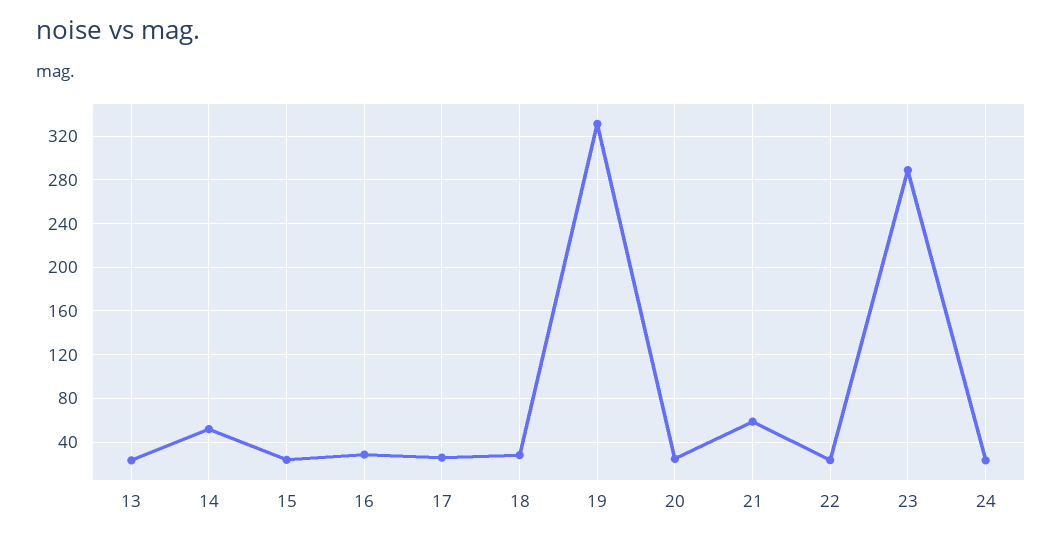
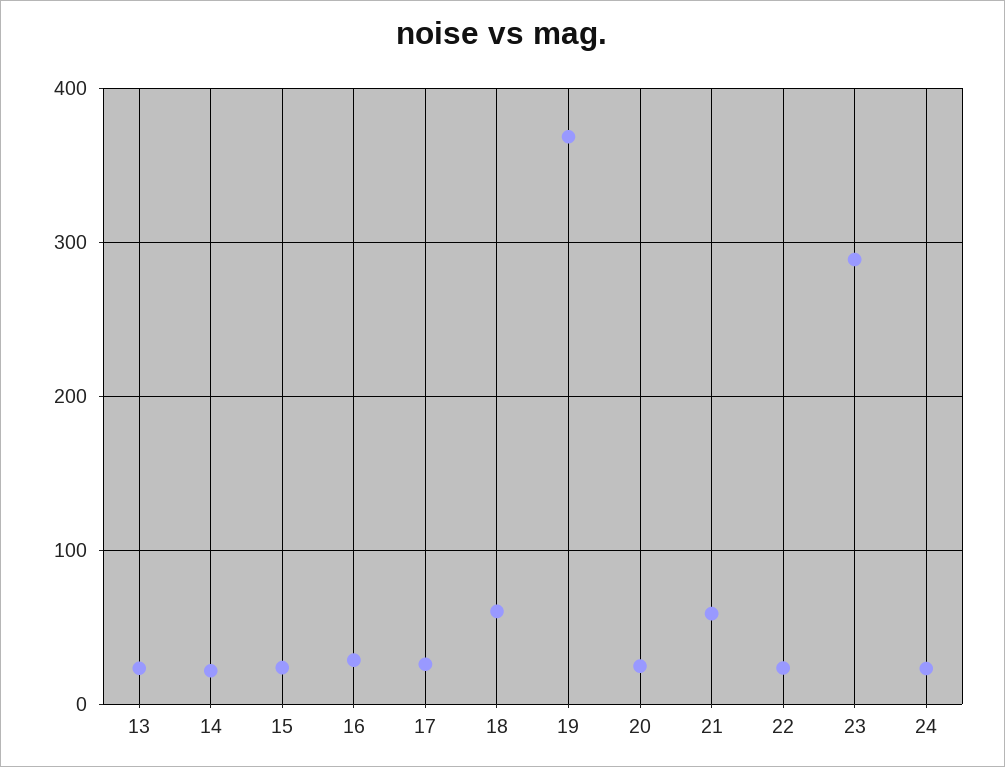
  {
    "13": 20,
-   "14": 50,
+   "14": 20,
    "15": 20,
    "16": 30,
    "17": 30,
-   "18": 30,
+   "18": 60,
-   "19": 330,
+   "19": 370,
    "20": 20,
    "21": 60,
    "22": 20,
    "23": 290,
    "24": 20
  }

